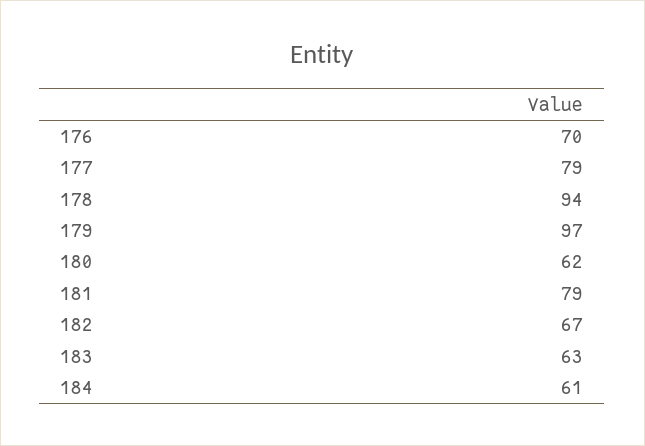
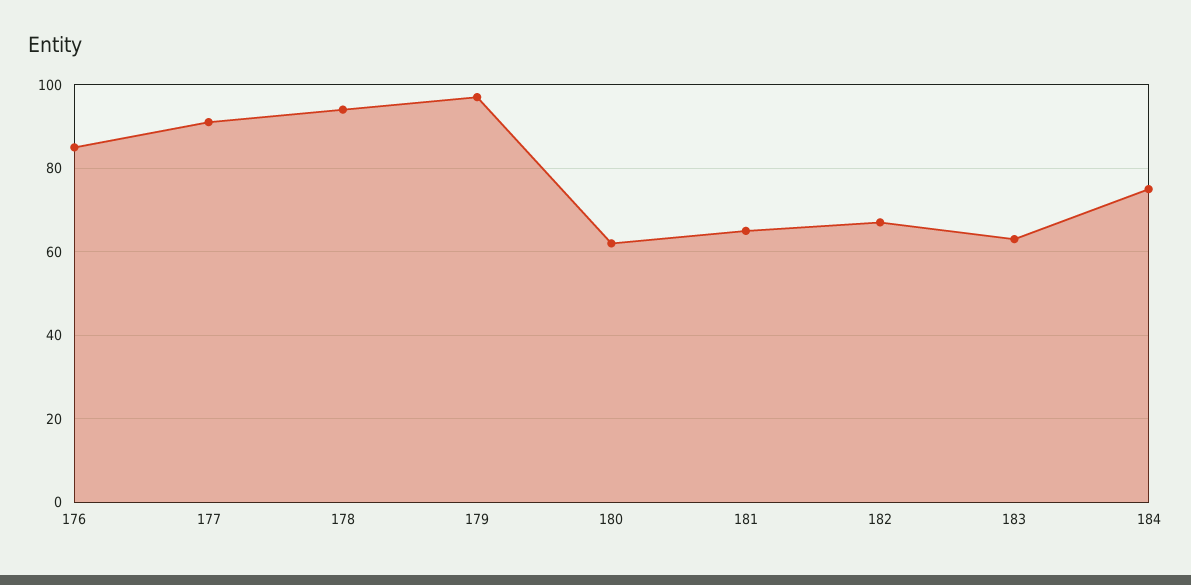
  {
-   "176": 70,
+   "176": 85,
-   "177": 79,
+   "177": 90,
    "178": 94,
    "179": 97,
    "180": 62,
-   "181": 79,
+   "181": 65,
    "182": 67,
    "183": 63,
-   "184": 61
+   "184": 75
  }

